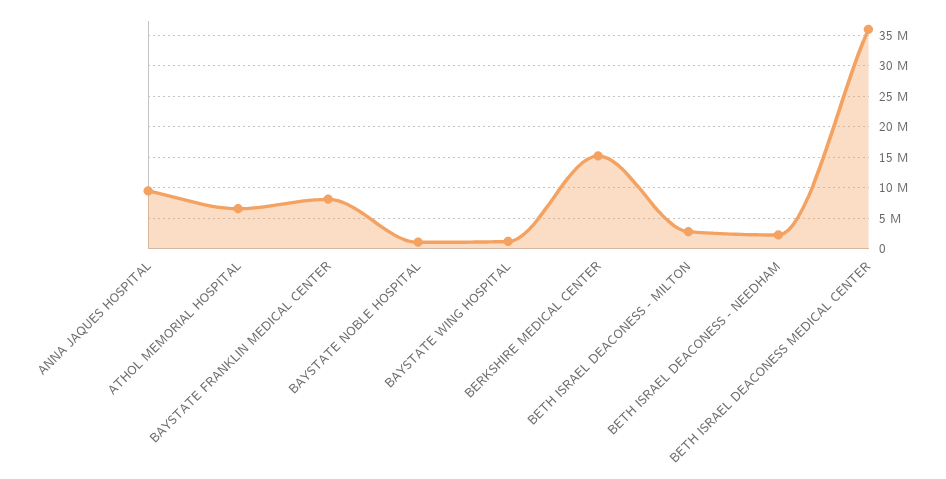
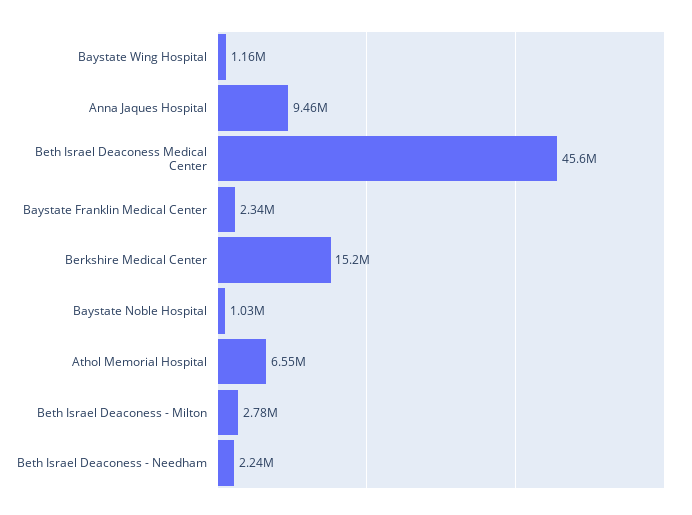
  {
    "ANNA JAQUES HOSPITAL": 9460000,
    "ATHOL MEMORIAL HOSPITAL": 6550000,
-   "BAYSTATE FRANKLIN MEDICAL CENTER": 8000000,
+   "BAYSTATE FRANKLIN MEDICAL CENTER": 2340000,
    "BAYSTATE NOBLE HOSPITAL": 1030000,
    "BAYSTATE WING HOSPITAL": 1160000,
    "BERKSHIRE MEDICAL CENTER": 15200000,
    "BETH ISRAEL DEACONESS - MILTON": 2780000,
    "BETH ISRAEL DEACONESS - NEEDHAM": 2240000,
-   "BETH ISRAEL DEACONESS MEDICAL CENTER": 36000000
+   "BETH ISRAEL DEACONESS MEDICAL CENTER": 45600000
  }

